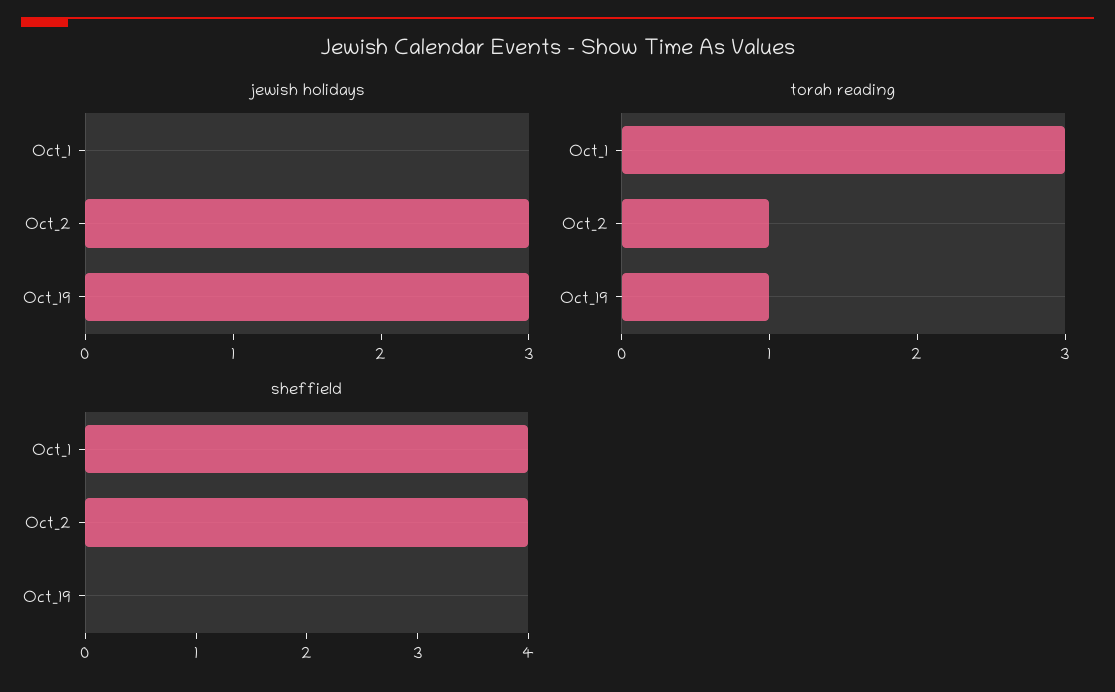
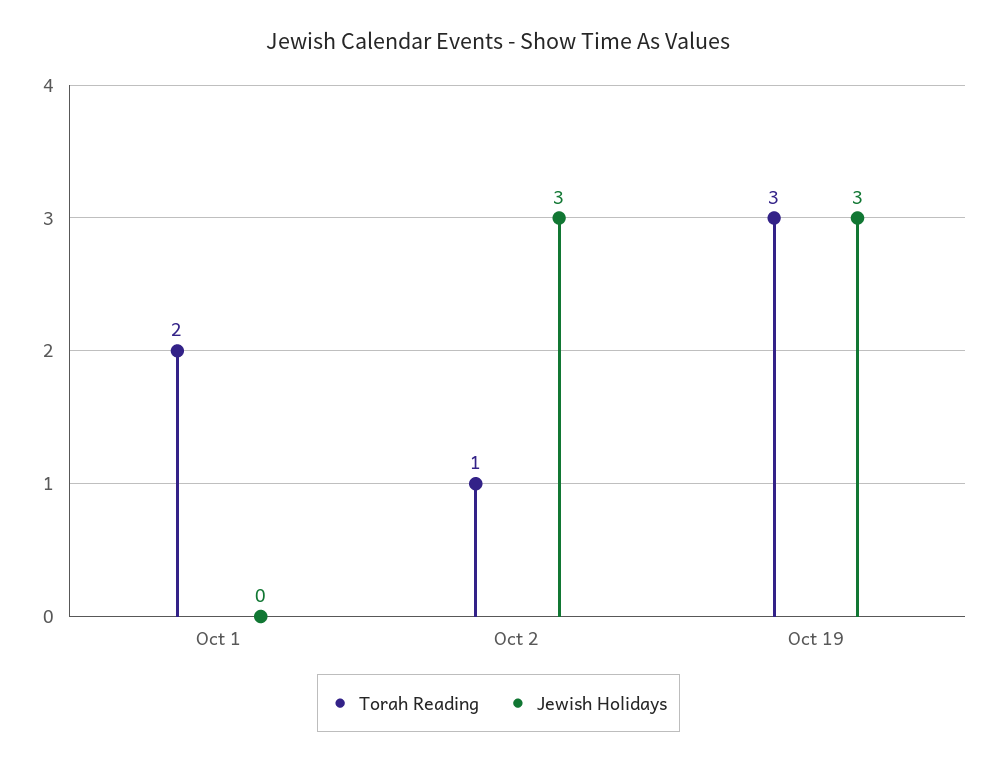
  {
    "jewish holidays": {
      "Oct_1": 0,
      "Oct_2": 3,
      "Oct_19": 3
    },
    "torah reading": {
-     "Oct_1": 3,
+     "Oct_1": 2,
      "Oct_2": 1,
-     "Oct_19": 1
+     "Oct_19": 3
-   },
+   }
-   "sheffield": {
-     "Oct_1": 4,
-     "Oct_2": 4,
-     "Oct_19": 0
-   }
  }

